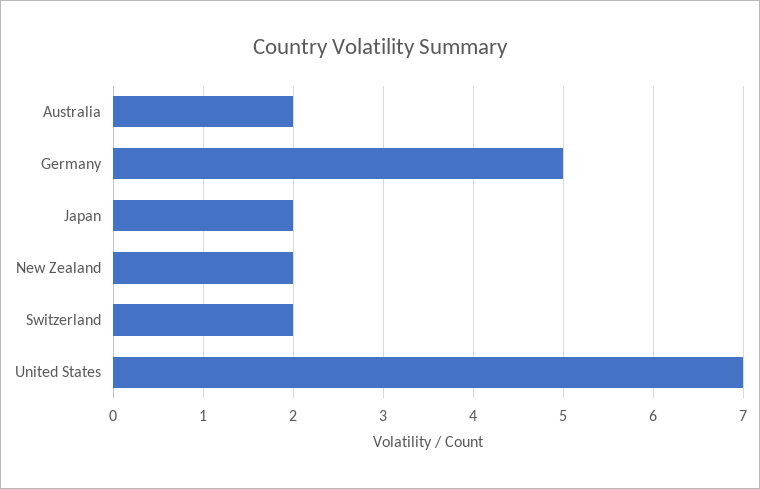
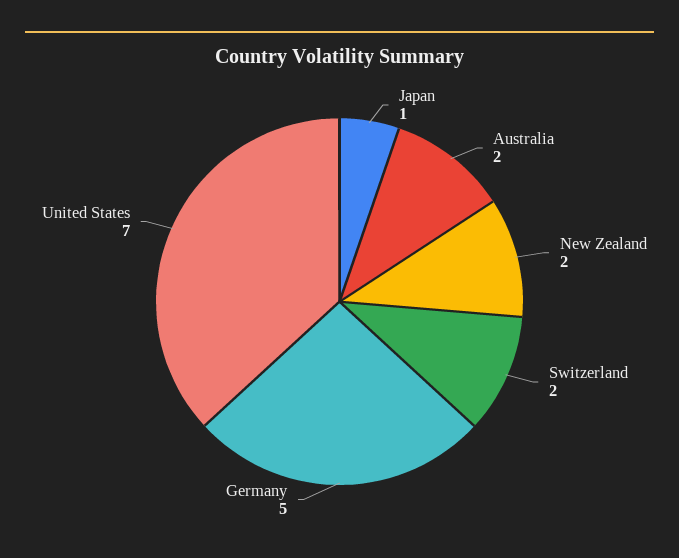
  {
    "Australia": 2,
    "Germany": 5,
-   "Japan": 2,
+   "Japan": 1,
    "New Zealand": 2,
    "Switzerland": 2,
    "United States": 7
  }

